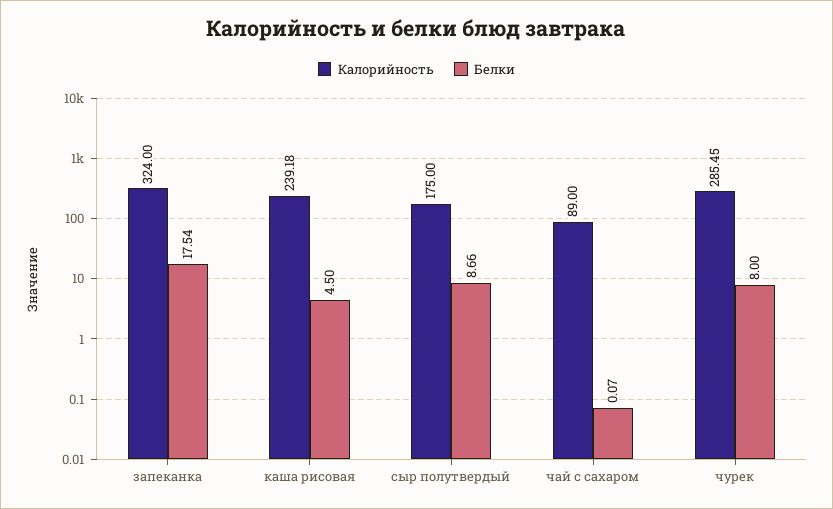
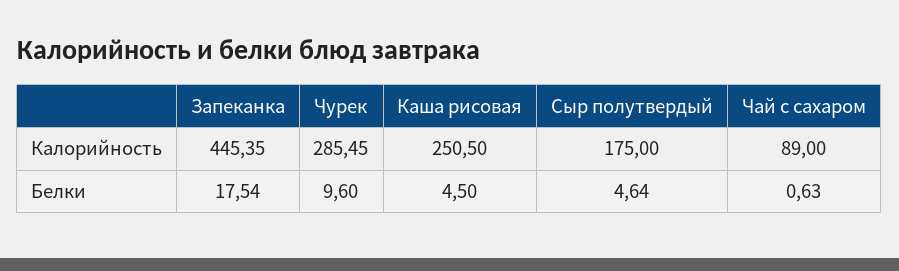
  {
    "Калорийность": {
-     "запеканка": 324,
+     "запеканка": 445.35,
-     "каша рисовая": 239.18,
+     "каша рисовая": 250.5,
      "сыр полутвердый": 175,
      "чай с сахаром": 89,
      "чурек": 285.45
    },
    "Белки": {
      "запеканка": 17.54,
      "каша рисовая": 4.5,
-     "сыр полутвердый": 8.66,
+     "сыр полутвердый": 4.64,
-     "чай с сахаром": 0.07,
+     "чай с сахаром": 0.63,
-     "чурек": 8
+     "чурек": 9.6
    }
  }

